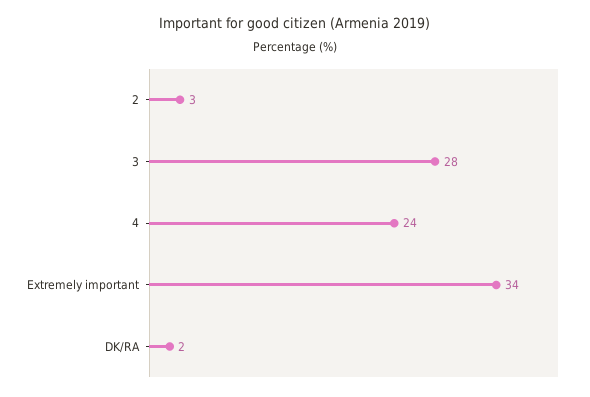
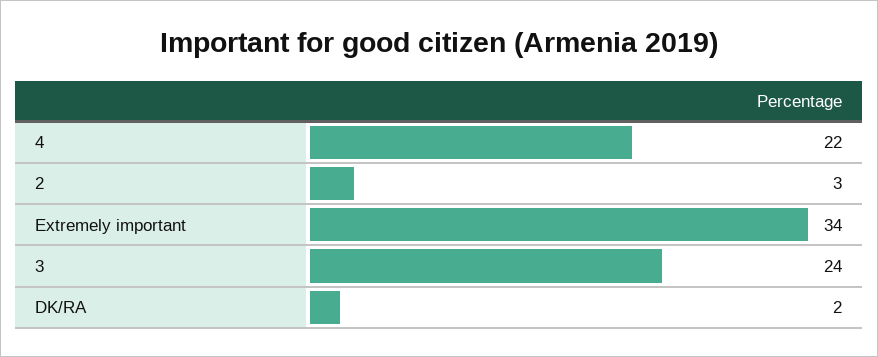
  {
    "2": 3,
-   "3": 28,
+   "3": 24,
-   "4": 24,
+   "4": 22,
    "Extremely important": 34,
    "DK/RA": 2
  }

